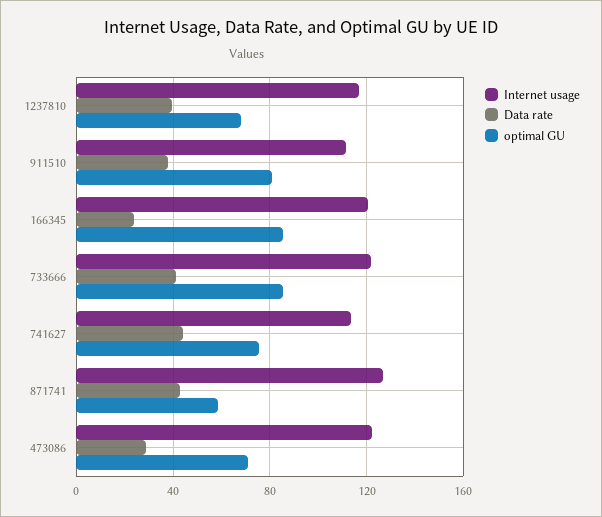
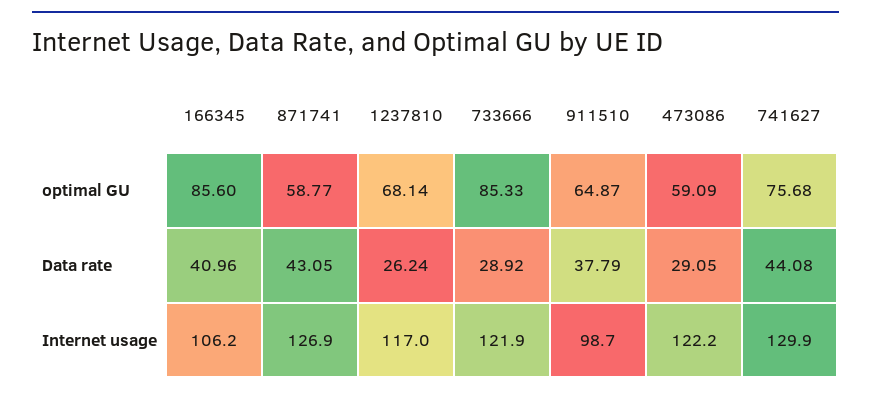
  {
    "Internet usage": {
      "1237810": 117,
-     "911510": 110,
+     "911510": 98.7,
-     "166345": 120,
+     "166345": 106.2,
      "733666": 121.9,
-     "741627": 115,
+     "741627": 129.9,
      "871741": 126.9,
      "473086": 122.2
    },
    "Data rate": {
-     "1237810": 40,
+     "1237810": 26.24,
      "911510": 37.79,
-     "166345": 25,
+     "166345": 40.96,
-     "733666": 40,
+     "733666": 28.92,
      "741627": 44.08,
      "871741": 43.05,
      "473086": 29.05
    },
    "optimal GU": {
      "1237810": 68.14,
-     "911510": 80,
+     "911510": 64.87,
      "166345": 85.6,
      "733666": 85.33,
      "741627": 75.68,
      "871741": 58.77,
-     "473086": 70
+     "473086": 59.09
    }
  }

